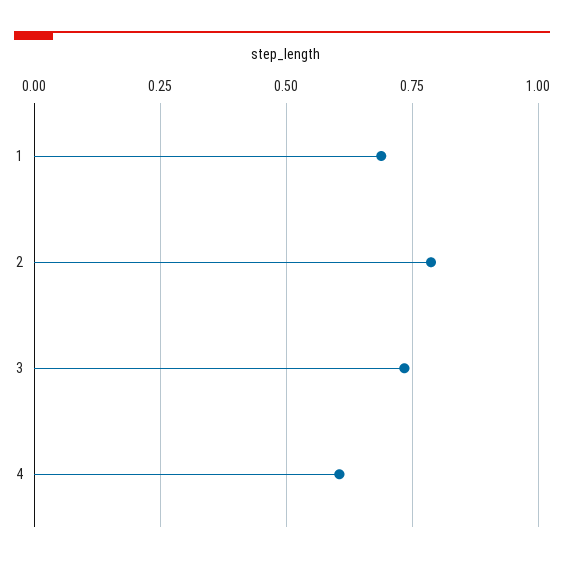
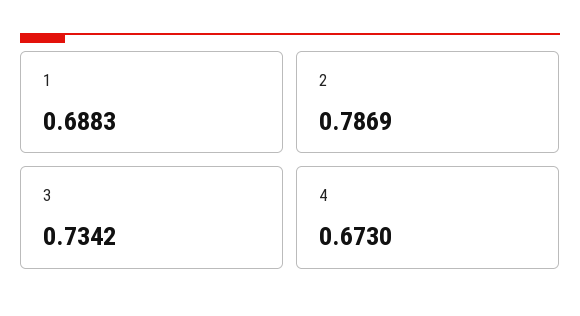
  {
    "1": 0.6883,
    "2": 0.7869,
    "3": 0.7342,
-   "4": 0.6
+   "4": 0.673
  }

